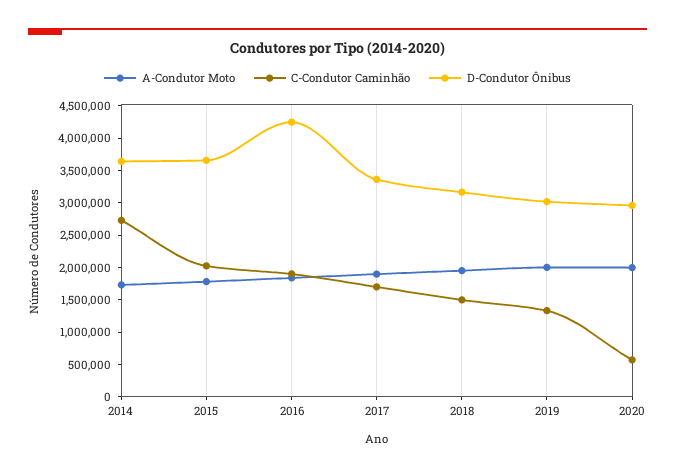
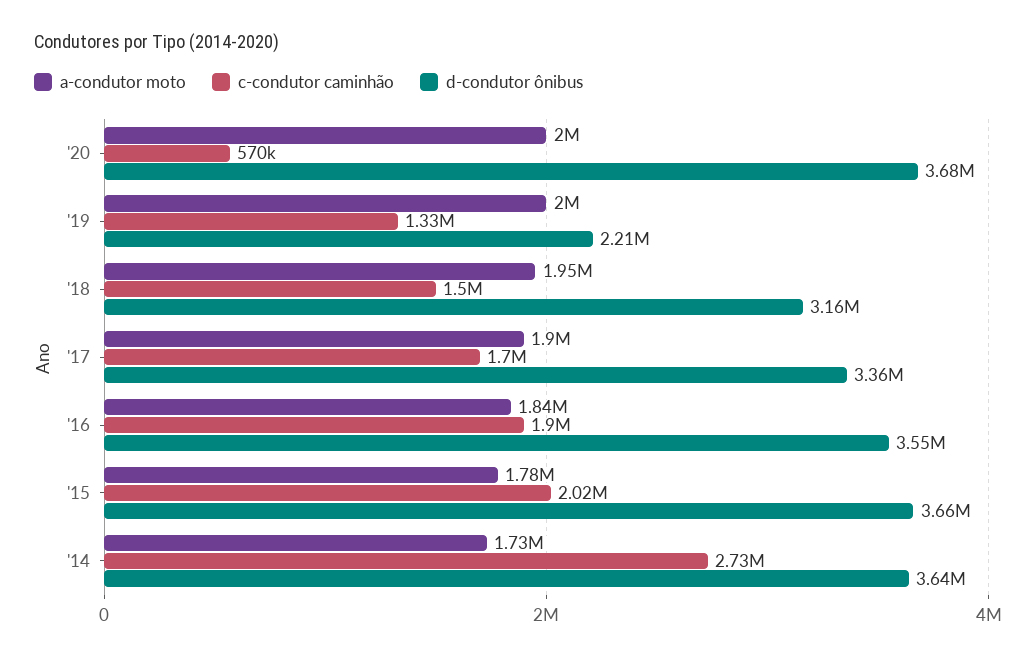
  {
    "A-Condutor Moto": {
      "2014": 1730000,
      "2015": 1780000,
      "2016": 1840000,
      "2017": 1900000,
      "2018": 1950000,
      "2019": 2000000,
      "2020": 2000000
    },
    "C-Condutor Caminhão": {
      "2014": 2730000,
      "2015": 2020000,
      "2016": 1900000,
      "2017": 1700000,
      "2018": 1500000,
      "2019": 1330000,
      "2020": 570000
    },
    "D-Condutor Ônibus": {
      "2014": 3640000,
      "2015": 3660000,
-     "2016": 4250000,
+     "2016": 3550000,
      "2017": 3360000,
      "2018": 3160000,
-     "2019": 3000000,
+     "2019": 2210000,
-     "2020": 3000000
+     "2020": 3680000
    }
  }

